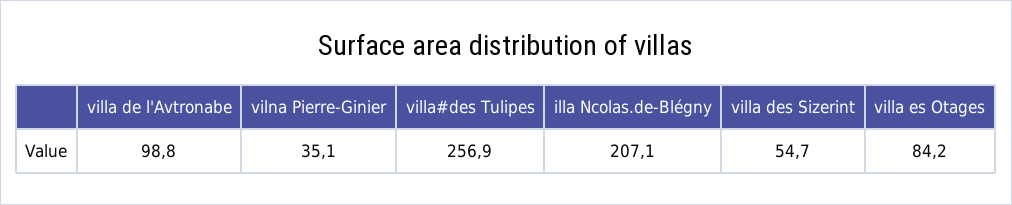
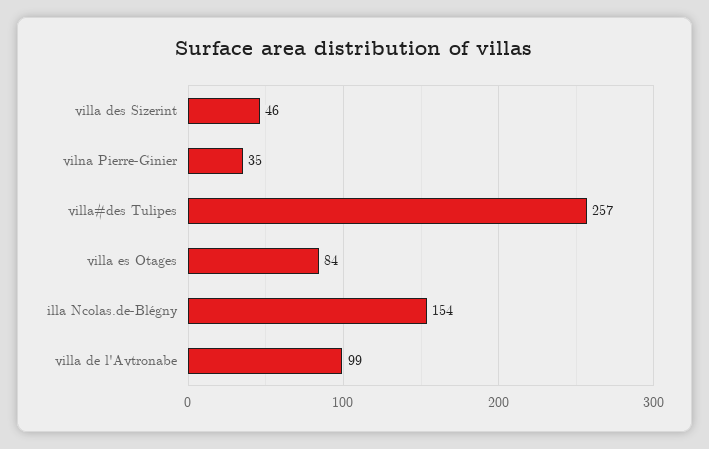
  {
    "villa de l'Avtronabe": 98.8,
    "vilna Pierre-Ginier": 35.1,
    "villa#des Tulipes": 256.9,
-   "illa Ncolas.de-Blégny": 207.1,
+   "illa Ncolas.de-Blégny": 154,
-   "villa des Sizerint": 54.7,
+   "villa des Sizerint": 46,
    "villa es Otages": 84.2
  }

